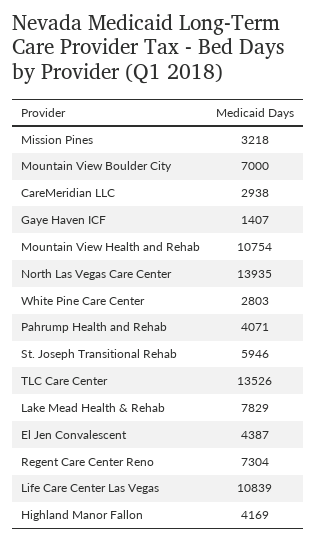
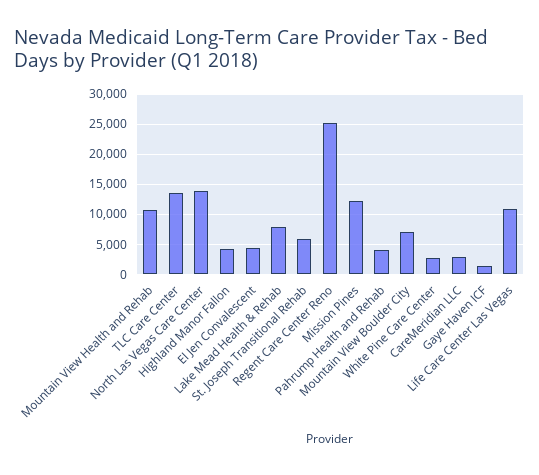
  {
-   "Mission Pines": 3218,
+   "Mission Pines": 12000,
    "Mountain View Boulder City": 7000,
    "CareMeridian LLC": 2938,
    "Gaye Haven ICF": 1407,
    "Mountain View Health and Rehab": 10754,
    "North Las Vegas Care Center": 13935,
    "White Pine Care Center": 2803,
    "Pahrump Health and Rehab": 4071,
    "St. Joseph Transitional Rehab": 5946,
    "TLC Care Center": 13526,
    "Lake Mead Health & Rehab": 7829,
    "El Jen Convalescent": 4387,
-   "Regent Care Center Reno": 7304,
+   "Regent Care Center Reno": 25000,
    "Life Care Center Las Vegas": 10839,
    "Highland Manor Fallon": 4169
  }

